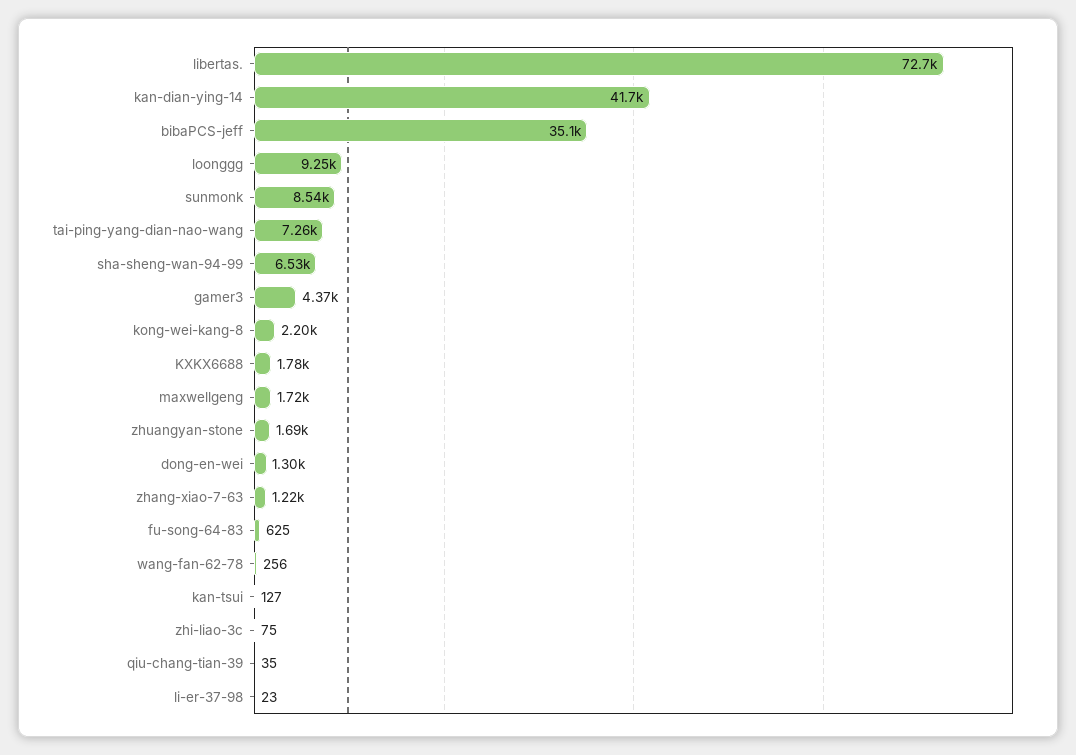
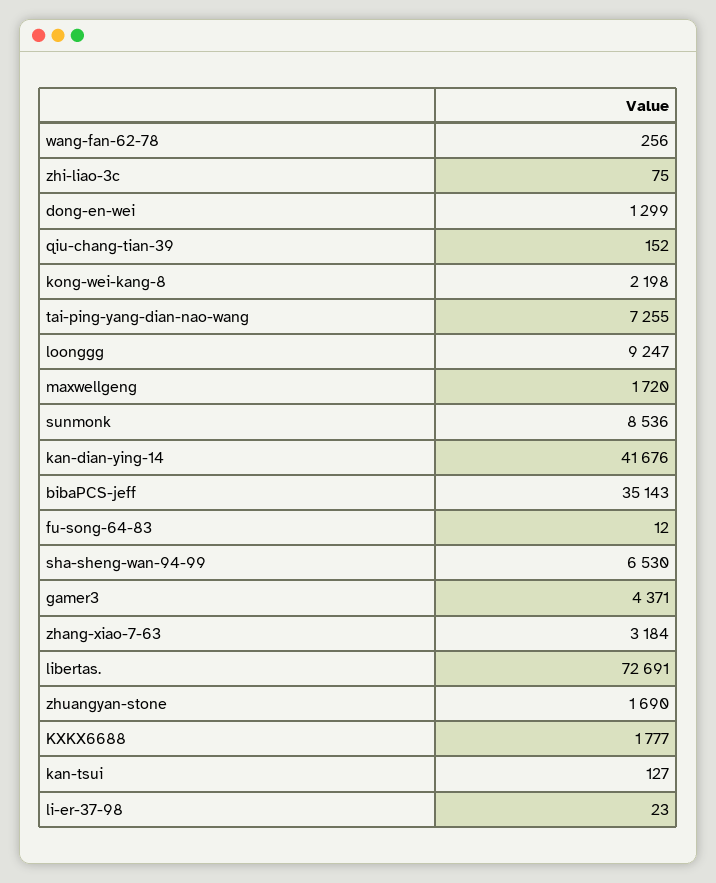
  {
    "libertas.": 72691,
    "kan-dian-ying-14": 41676,
    "bibaPCS-jeff": 35143,
    "loonggg": 9247,
    "sunmonk": 8536,
    "tai-ping-yang-dian-nao-wang": 7255,
    "sha-sheng-wan-94-99": 6530,
    "gamer3": 4371,
    "kong-wei-kang-8": 2198,
    "KXKX6688": 1777,
    "maxwellgeng": 1720,
    "zhuangyan-stone": 1690,
    "dong-en-wei": 1299,
-   "zhang-xiao-7-63": 1220,
+   "zhang-xiao-7-63": 3184,
-   "fu-song-64-83": 625,
+   "fu-song-64-83": 12,
    "wang-fan-62-78": 256,
    "kan-tsui": 127,
    "zhi-liao-3c": 75,
-   "qiu-chang-tian-39": 35,
+   "qiu-chang-tian-39": 152,
    "li-er-37-98": 23
  }

